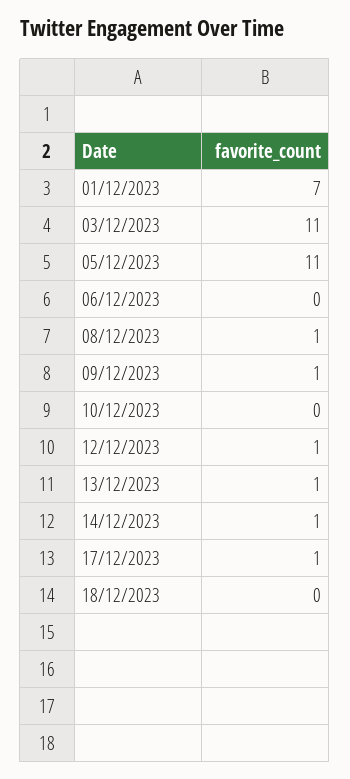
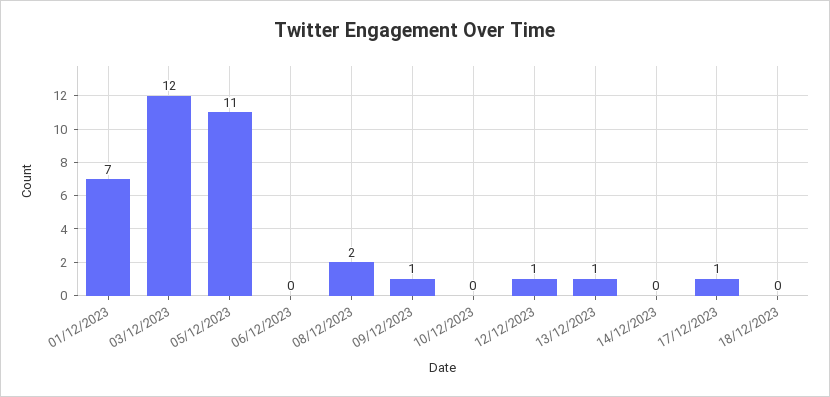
  {
    "01/12/2023": 7,
-   "03/12/2023": 11,
+   "03/12/2023": 12,
    "05/12/2023": 11,
    "06/12/2023": 0,
-   "08/12/2023": 1,
+   "08/12/2023": 2,
    "09/12/2023": 1,
    "10/12/2023": 0,
    "12/12/2023": 1,
    "13/12/2023": 1,
-   "14/12/2023": 1,
+   "14/12/2023": 0,
    "17/12/2023": 1,
    "18/12/2023": 0
  }

